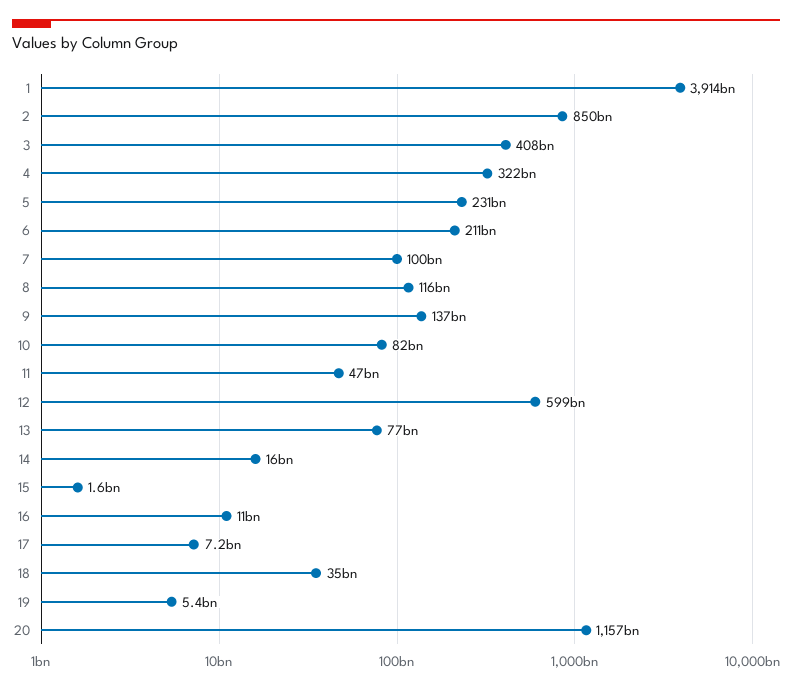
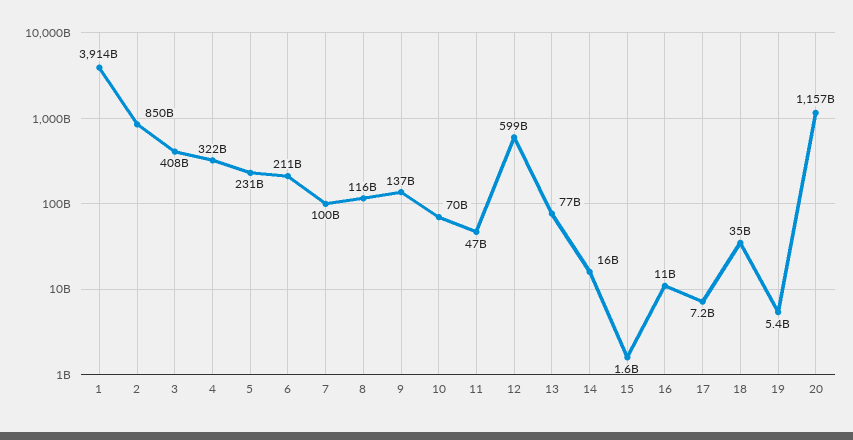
  {
    "1": 3914000000000,
    "2": 850000000000,
    "3": 408000000000,
    "4": 322000000000,
    "5": 231000000000,
    "6": 211000000000,
    "7": 100000000000,
    "8": 116000000000,
    "9": 137000000000,
-   "10": 82000000000,
+   "10": 70000000000,
    "11": 47000000000,
    "12": 599000000000,
    "13": 77000000000,
    "14": 16000000000,
    "15": 1600000000,
    "16": 11000000000,
    "17": 7200000000,
    "18": 35000000000,
    "19": 5400000000,
    "20": 1157000000000
  }

